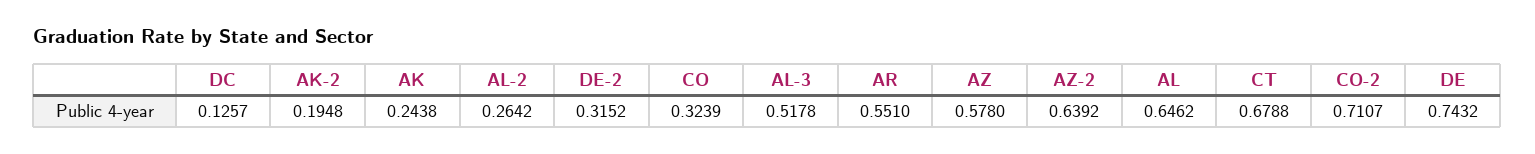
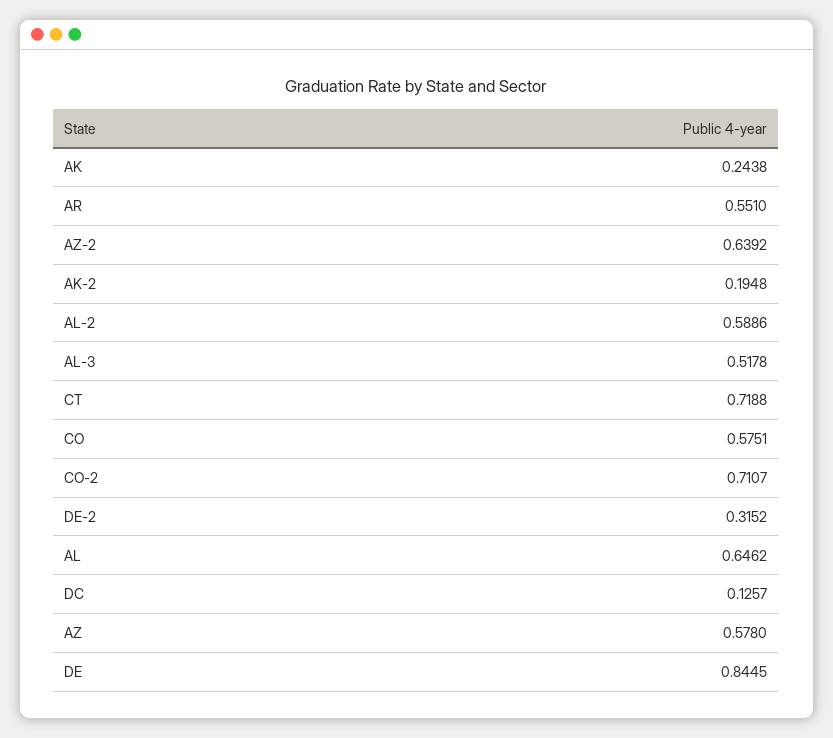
  {
    "DC": 0.1257,
    "AK-2": 0.1948,
    "AK": 0.2438,
-   "AL-2": 0.2642,
+   "AL-2": 0.5886,
    "DE-2": 0.3152,
-   "CO": 0.3239,
+   "CO": 0.5751,
    "AL-3": 0.5178,
    "AR": 0.551,
    "AZ": 0.578,
    "AZ-2": 0.6392,
    "AL": 0.6462,
-   "CT": 0.6788,
+   "CT": 0.7188,
    "CO-2": 0.7107,
-   "DE": 0.7432
+   "DE": 0.8445
  }

